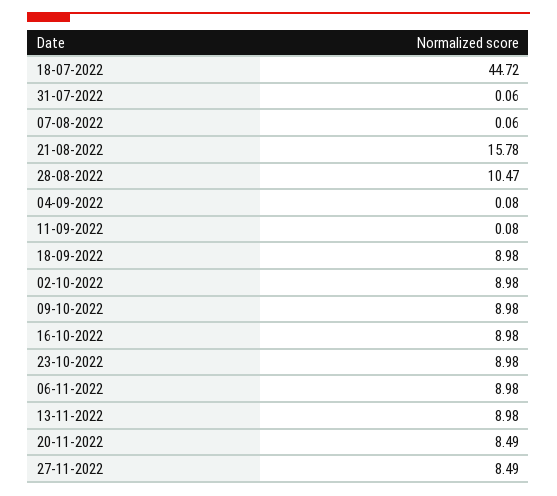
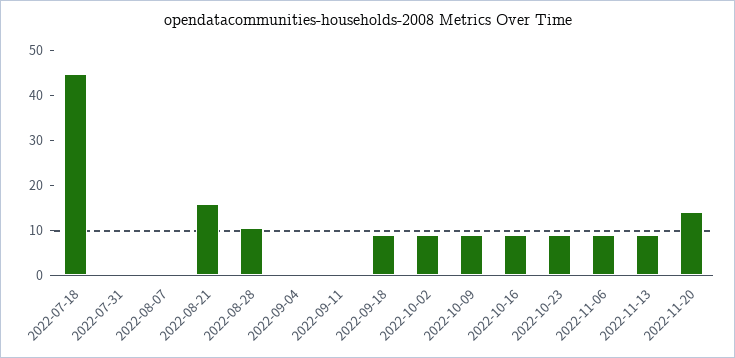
  {
    "18-07-2022": 44.72,
    "31-07-2022": 0.06,
    "07-08-2022": 0.06,
    "21-08-2022": 15.78,
    "28-08-2022": 10.47,
    "04-09-2022": 0.08,
    "11-09-2022": 0.08,
    "18-09-2022": 8.98,
    "02-10-2022": 8.98,
    "09-10-2022": 8.98,
    "16-10-2022": 8.98,
    "23-10-2022": 8.98,
    "06-11-2022": 8.98,
    "13-11-2022": 8.98,
-   "20-11-2022": 8.49,
+   "20-11-2022": 14
-   "27-11-2022": 8.49
  }

